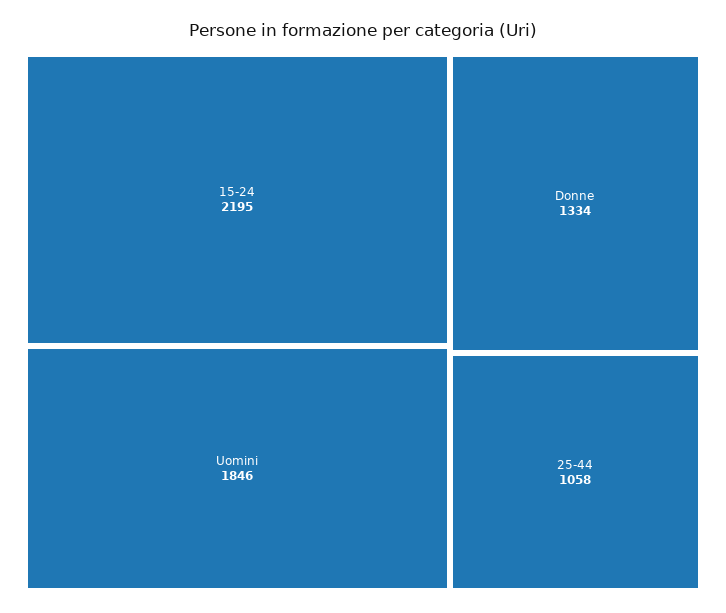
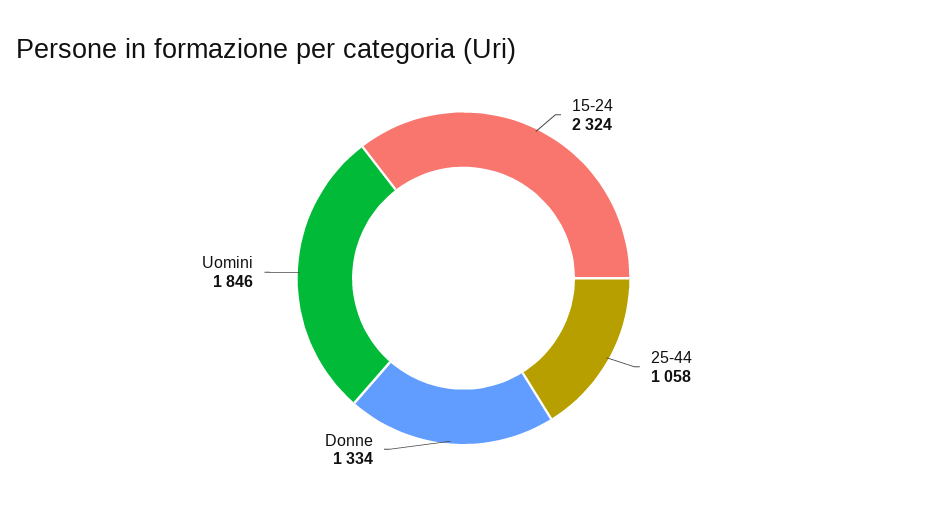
  {
-   "15-24": 2195,
+   "15-24": 2324,
    "Uomini": 1846,
    "Donne": 1334,
    "25-44": 1058
  }

